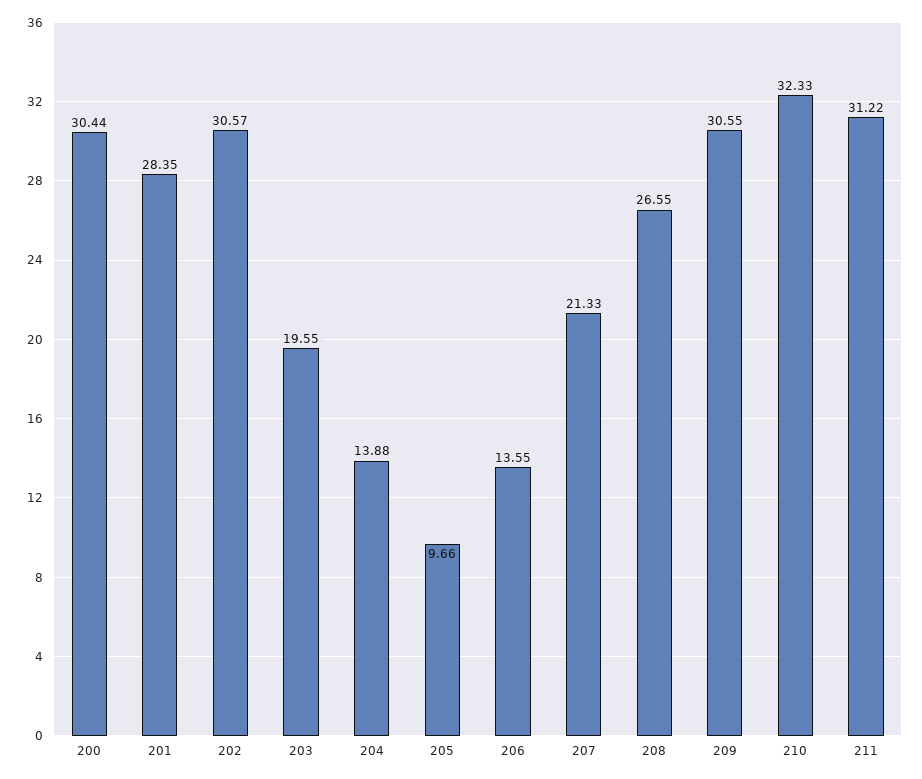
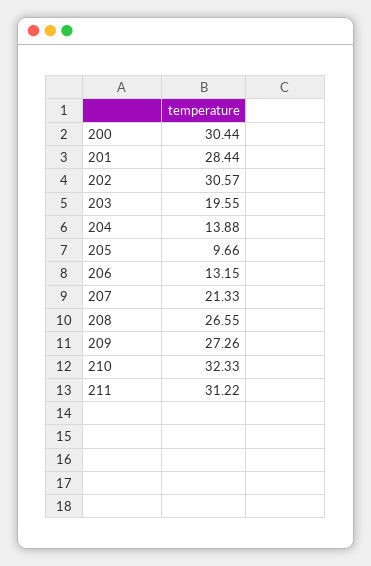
  {
    "200": 30.44,
-   "201": 28.35,
+   "201": 28.44,
    "202": 30.57,
    "203": 19.55,
    "204": 13.88,
    "205": 9.66,
-   "206": 13.55,
+   "206": 13.15,
    "207": 21.33,
    "208": 26.55,
-   "209": 30.55,
+   "209": 27.26,
    "210": 32.33,
    "211": 31.22
  }

